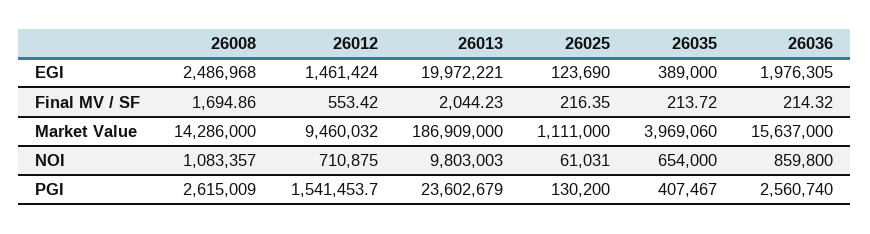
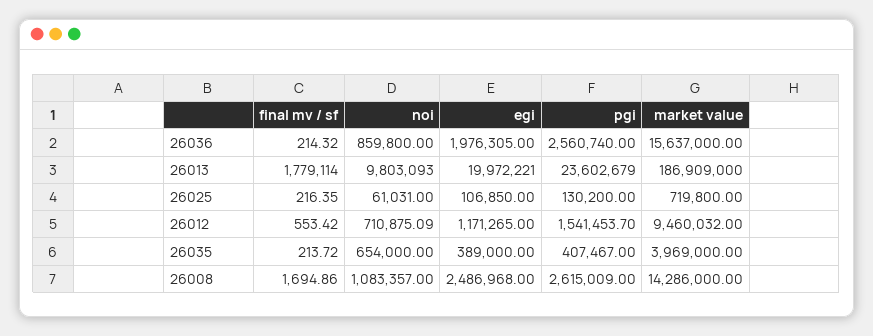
  {
    "26008": {
      "EGI": 2486968,
      "Final MV / SF": 1694.86,
      "Market Value": 14286000,
      "NOI": 1083357,
      "PGI": 2615009
    },
    "26012": {
-     "EGI": 1461424,
+     "EGI": 1171265,
      "Final MV / SF": 553.42,
      "Market Value": 9460032,
-     "NOI": 710875,
+     "NOI": 710875.09,
      "PGI": 1541453.7
    },
    "26013": {
      "EGI": 19972221,
-     "Final MV / SF": 2044.23,
+     "Final MV / SF": 1779114,
      "Market Value": 186909000,
-     "NOI": 9803003,
+     "NOI": 9803093,
      "PGI": 23602679
    },
    "26025": {
-     "EGI": 123690,
+     "EGI": 106850,
      "Final MV / SF": 216.35,
-     "Market Value": 1111000,
+     "Market Value": 719800,
      "NOI": 61031,
      "PGI": 130200
    },
    "26035": {
      "EGI": 389000,
      "Final MV / SF": 213.72,
-     "Market Value": 3969060,
+     "Market Value": 3969000,
      "NOI": 654000,
      "PGI": 407467
    },
    "26036": {
      "EGI": 1976305,
      "Final MV / SF": 214.32,
      "Market Value": 15637000,
      "NOI": 859800,
      "PGI": 2560740
    }
  }

